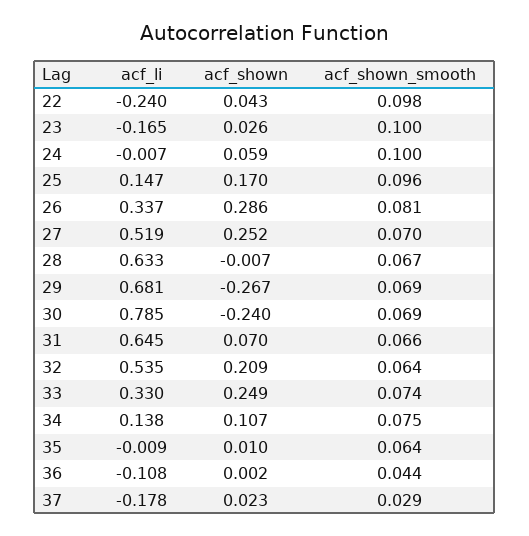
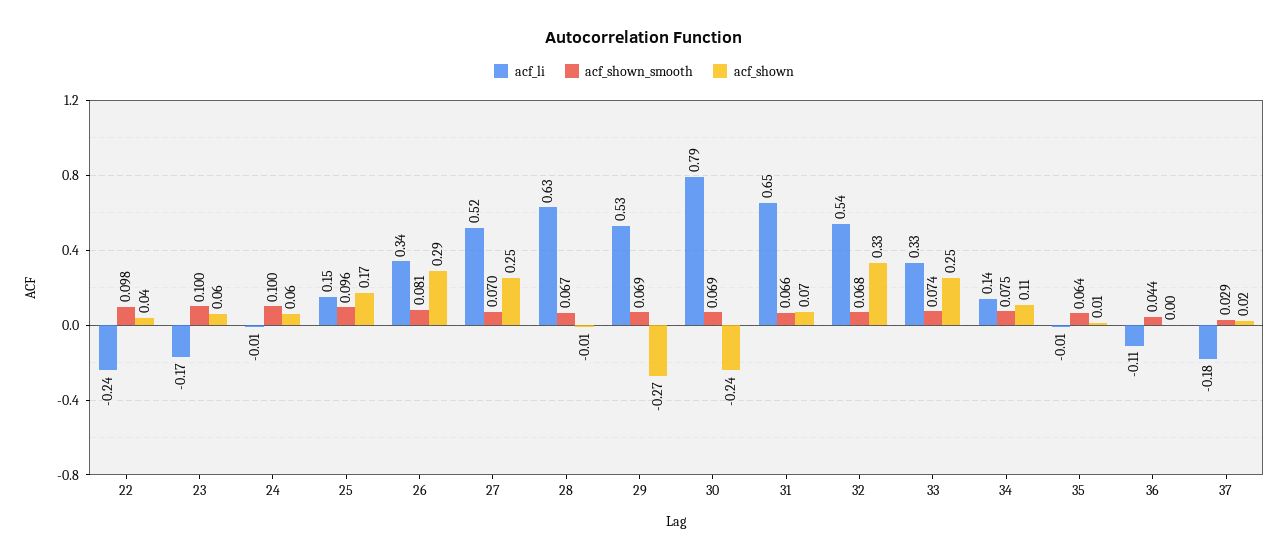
  {
    "acf_li": {
      "22": -0.24,
      "23": -0.165,
      "24": -0.007,
      "25": 0.147,
      "26": 0.337,
      "27": 0.519,
      "28": 0.633,
-     "29": 0.681,
+     "29": 0.53,
      "30": 0.785,
      "31": 0.645,
      "32": 0.535,
      "33": 0.33,
      "34": 0.138,
      "35": -0.009,
      "36": -0.108,
      "37": -0.178
    },
    "acf_shown": {
      "22": 0.043,
-     "23": 0.026,
+     "23": 0.06,
      "24": 0.059,
      "25": 0.17,
      "26": 0.286,
      "27": 0.252,
      "28": -0.007,
      "29": -0.267,
      "30": -0.24,
      "31": 0.07,
-     "32": 0.209,
+     "32": 0.33,
      "33": 0.249,
      "34": 0.107,
      "35": 0.01,
      "36": 0.002,
      "37": 0.023
    },
    "acf_shown_smooth": {
      "22": 0.098,
      "23": 0.1,
      "24": 0.1,
      "25": 0.096,
      "26": 0.081,
      "27": 0.07,
      "28": 0.067,
      "29": 0.069,
      "30": 0.069,
      "31": 0.066,
-     "32": 0.064,
+     "32": 0.068,
      "33": 0.074,
      "34": 0.075,
      "35": 0.064,
      "36": 0.044,
      "37": 0.029
    }
  }

